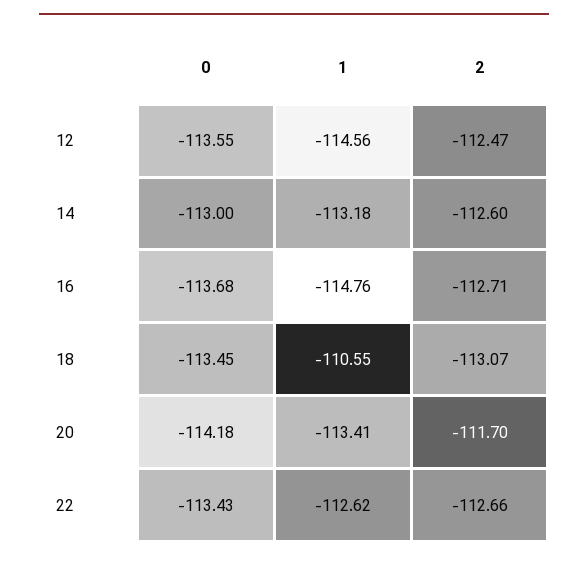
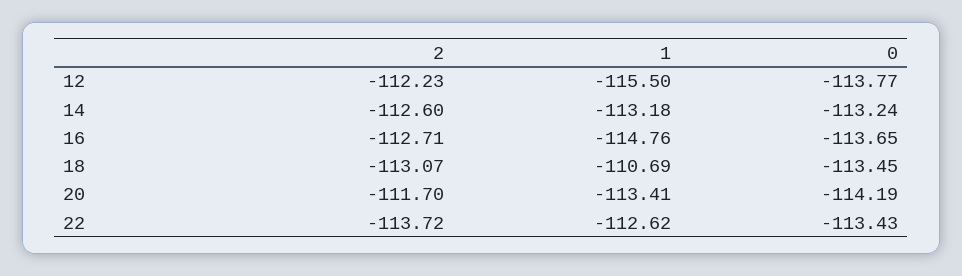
  {
    "0": {
-     "12": -113.55,
+     "12": -113.77,
-     "14": -113,
+     "14": -113.24,
-     "16": -113.68,
+     "16": -113.65,
      "18": -113.45,
-     "20": -114.18,
+     "20": -114.19,
      "22": -113.43
    },
    "1": {
-     "12": -114.56,
+     "12": -115.5,
      "14": -113.18,
      "16": -114.76,
-     "18": -110.55,
+     "18": -110.69,
      "20": -113.41,
      "22": -112.62
    },
    "2": {
-     "12": -112.47,
+     "12": -112.23,
      "14": -112.6,
      "16": -112.71,
      "18": -113.07,
      "20": -111.7,
-     "22": -112.66
+     "22": -113.72
    }
  }

